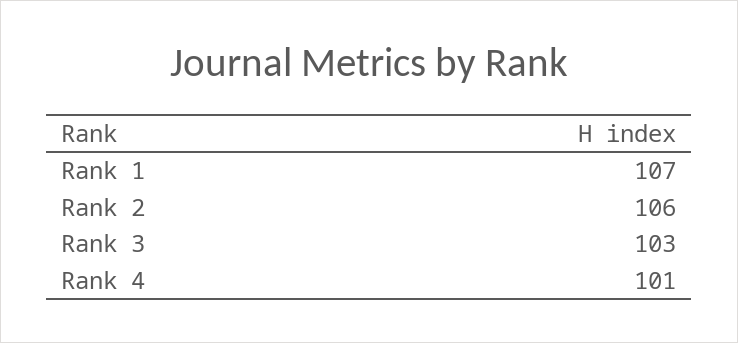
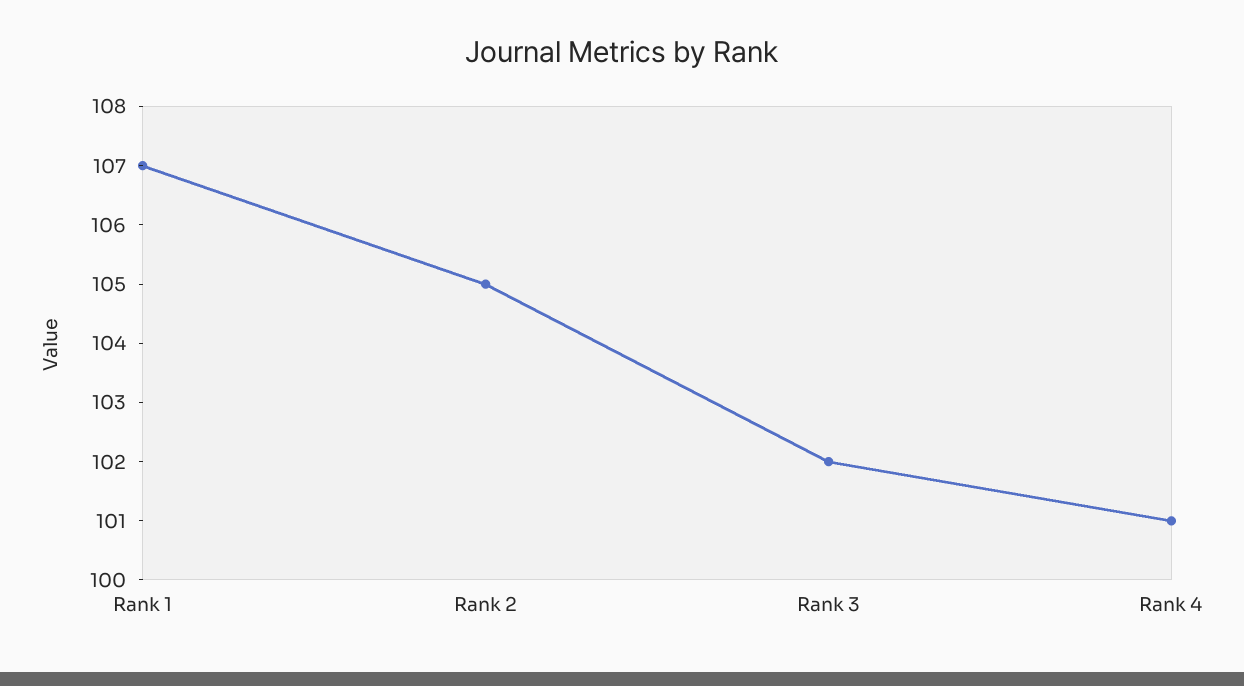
  {
    "Rank 1": 107,
-   "Rank 2": 106,
+   "Rank 2": 105,
-   "Rank 3": 103,
+   "Rank 3": 102,
    "Rank 4": 101
  }

